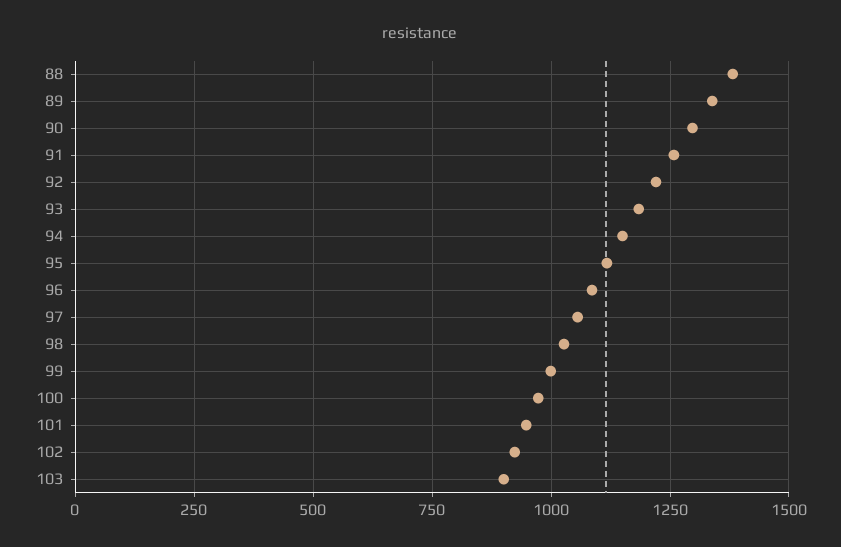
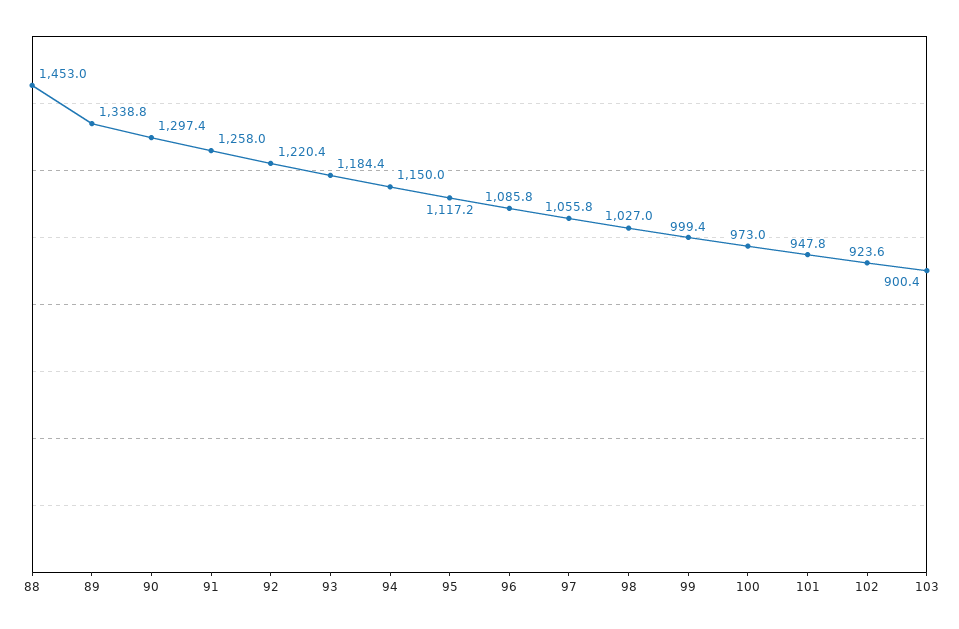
  {
-   "88": 1375,
+   "88": 1453,
    "89": 1338.8,
    "90": 1297.4,
    "91": 1258,
    "92": 1220.4,
    "93": 1184.4,
    "94": 1150,
    "95": 1117.2,
    "96": 1085.8,
    "97": 1055.8,
    "98": 1027,
    "99": 999.4,
    "100": 973,
    "101": 947.8,
    "102": 923.6,
    "103": 900.4
  }

